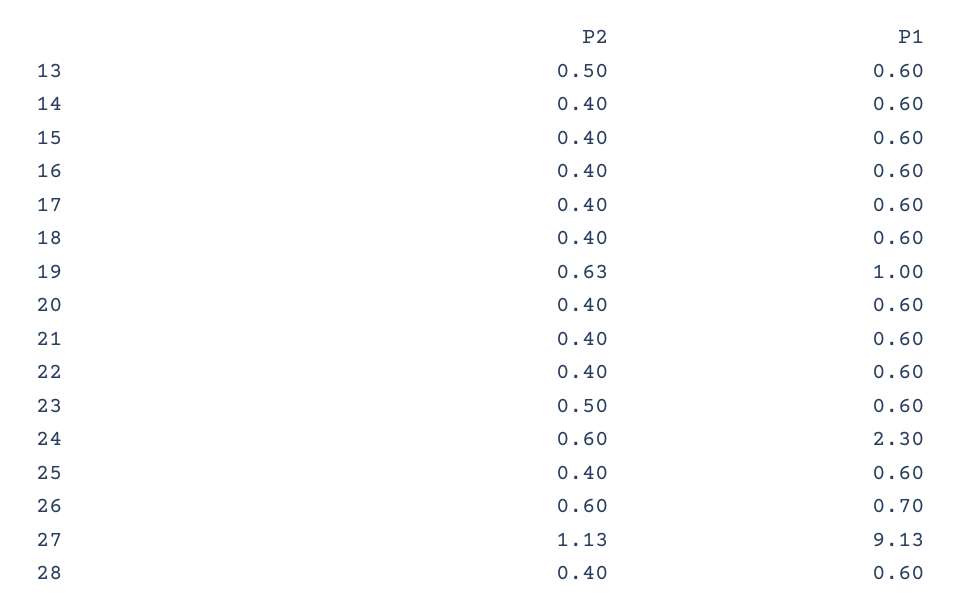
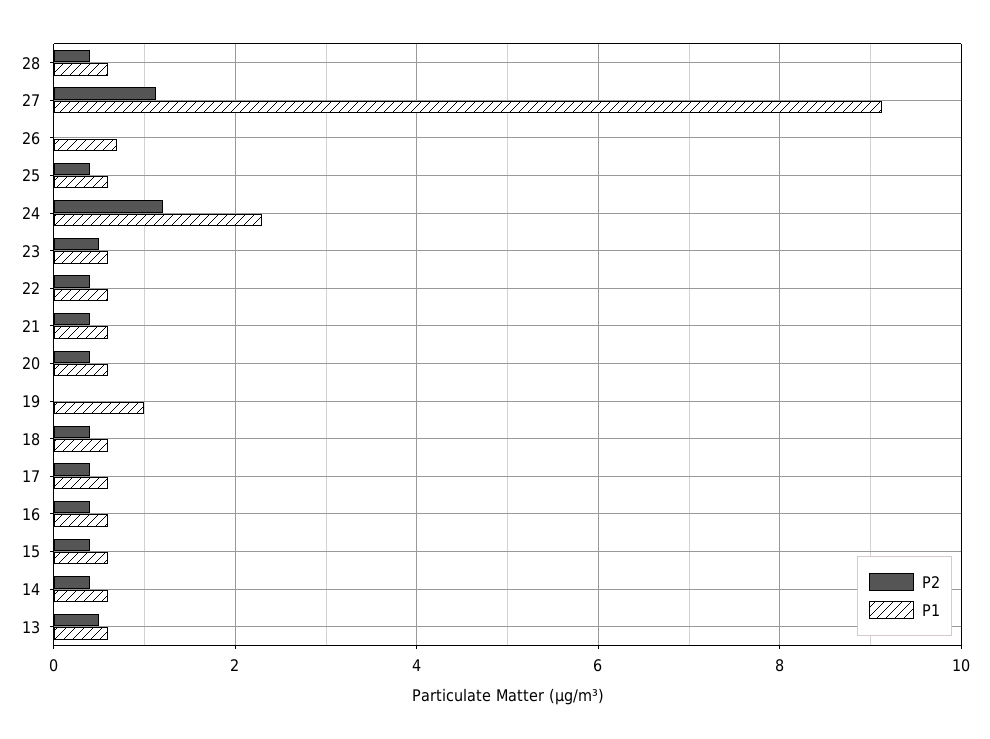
  {
    "P2": {
      "13": 0.5,
      "14": 0.4,
      "15": 0.4,
      "16": 0.4,
      "17": 0.4,
      "18": 0.4,
-     "19": 0.63,
+     "19": 0,
      "20": 0.4,
      "21": 0.4,
      "22": 0.4,
      "23": 0.5,
-     "24": 0.6,
+     "24": 1.2,
      "25": 0.4,
-     "26": 0.6,
+     "26": 0,
      "27": 1.13,
      "28": 0.4
    },
    "P1": {
      "13": 0.6,
      "14": 0.6,
      "15": 0.6,
      "16": 0.6,
      "17": 0.6,
      "18": 0.6,
      "19": 1,
      "20": 0.6,
      "21": 0.6,
      "22": 0.6,
      "23": 0.6,
      "24": 2.3,
      "25": 0.6,
      "26": 0.7,
      "27": 9.13,
      "28": 0.6
    }
  }

